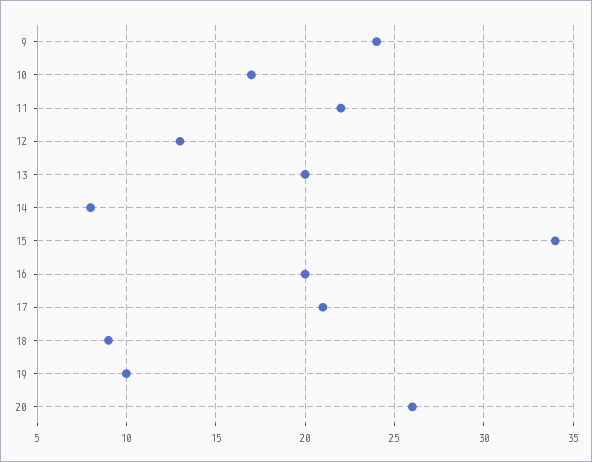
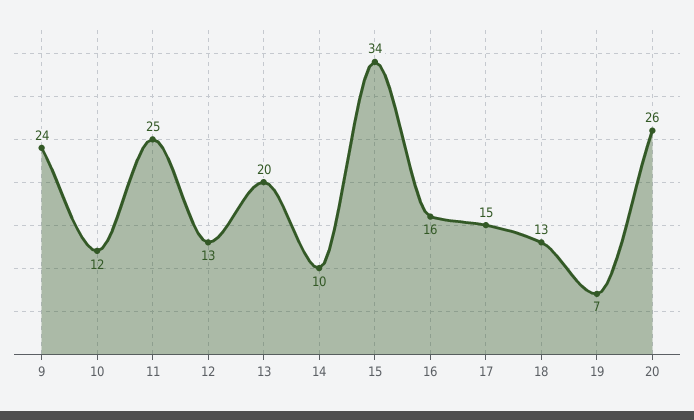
  {
    "9": 24,
-   "10": 17,
+   "10": 12,
-   "11": 22,
+   "11": 25,
    "12": 13,
    "13": 20,
-   "14": 8,
+   "14": 10,
    "15": 34,
-   "16": 20,
+   "16": 16,
-   "17": 21,
+   "17": 15,
-   "18": 9,
+   "18": 13,
-   "19": 10,
+   "19": 7,
    "20": 26
  }

